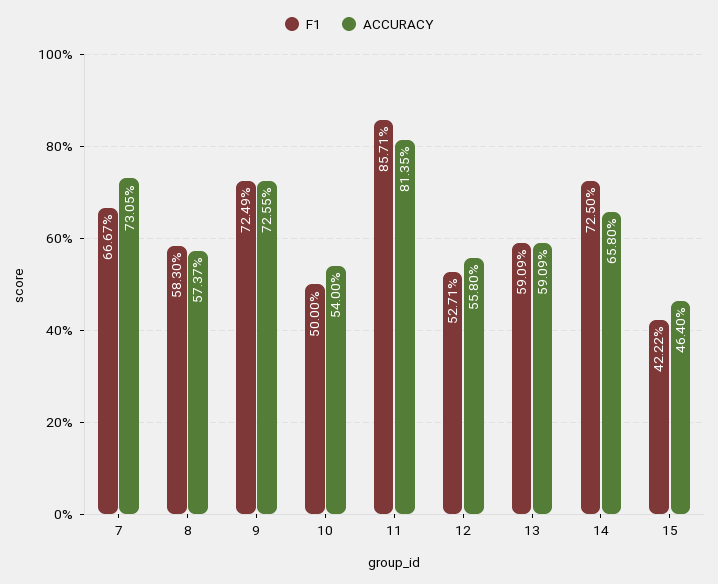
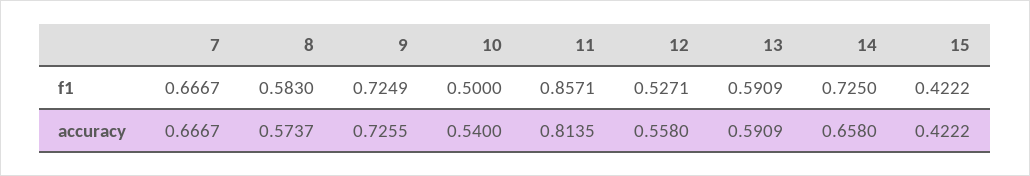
  {
    "F1": {
      "7": 0.6667,
      "8": 0.583,
      "9": 0.7249,
      "10": 0.5,
      "11": 0.8571,
      "12": 0.5271,
      "13": 0.5909,
      "14": 0.725,
      "15": 0.4222
    },
    "ACCURACY": {
-     "7": 0.7305,
+     "7": 0.6667,
      "8": 0.5737,
      "9": 0.7255,
      "10": 0.54,
      "11": 0.8135,
      "12": 0.558,
      "13": 0.5909,
      "14": 0.658,
-     "15": 0.464
+     "15": 0.4222
    }
  }

